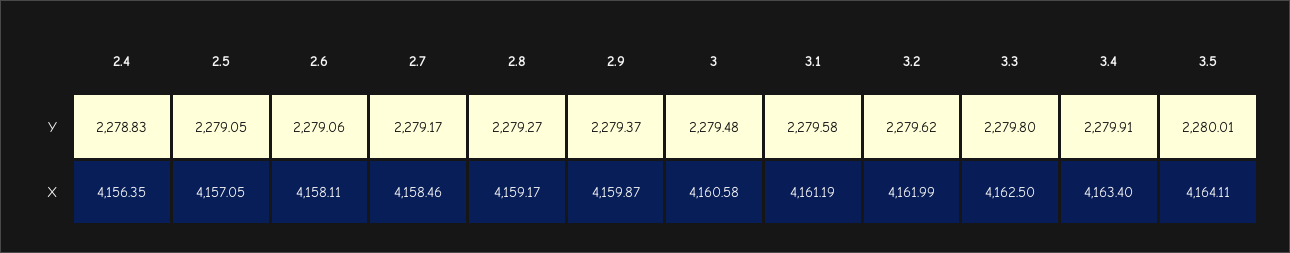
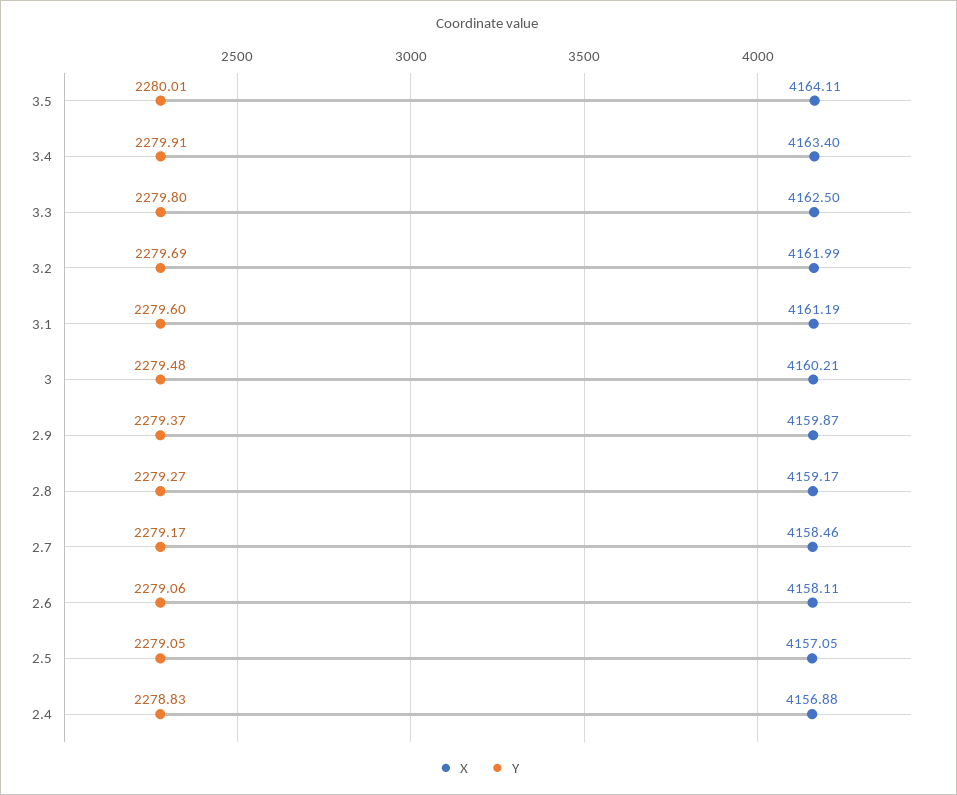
  {
    "Y": {
      "2.4": 2278.83,
      "2.5": 2279.05,
      "2.6": 2279.06,
      "2.7": 2279.17,
      "2.8": 2279.27,
      "2.9": 2279.37,
      "3": 2279.48,
-     "3.1": 2279.58,
+     "3.1": 2279.6,
-     "3.2": 2279.62,
+     "3.2": 2279.69,
      "3.3": 2279.8,
      "3.4": 2279.91,
      "3.5": 2280.01
    },
    "X": {
-     "2.4": 4156.35,
+     "2.4": 4156.88,
      "2.5": 4157.05,
      "2.6": 4158.11,
      "2.7": 4158.46,
      "2.8": 4159.17,
      "2.9": 4159.87,
-     "3": 4160.58,
+     "3": 4160.21,
      "3.1": 4161.19,
      "3.2": 4161.99,
      "3.3": 4162.5,
      "3.4": 4163.4,
      "3.5": 4164.11
    }
  }

